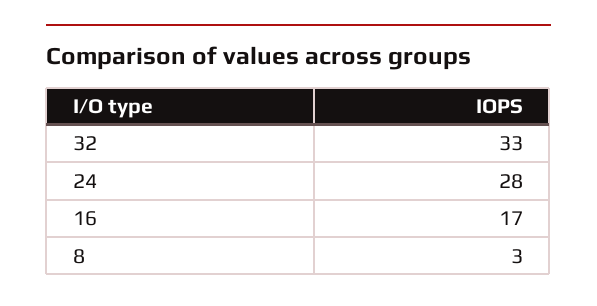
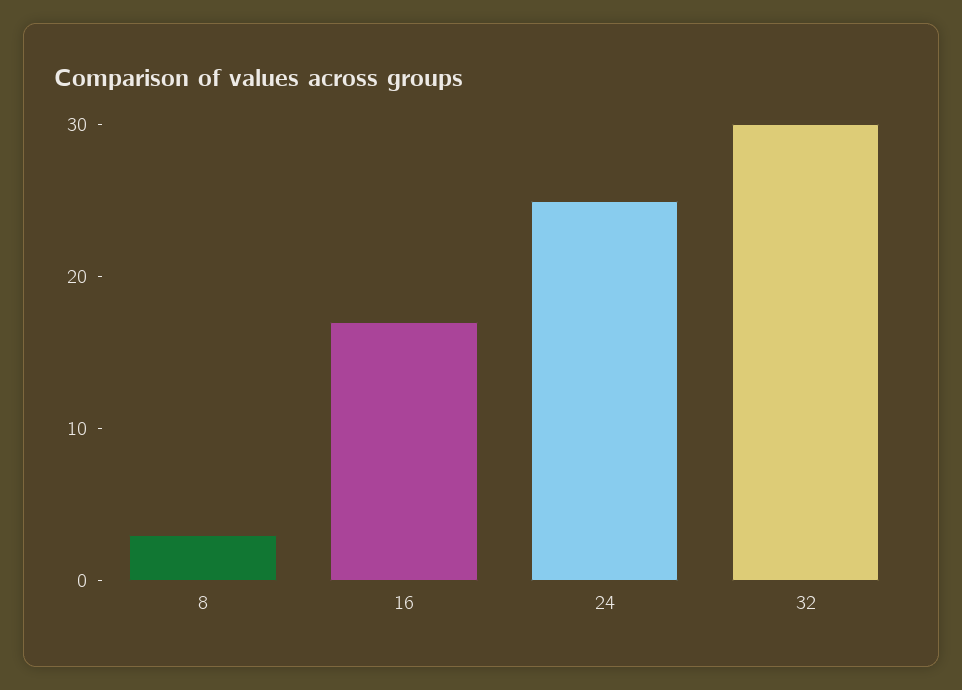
  {
-   "32": 33,
+   "32": 30,
-   "24": 28,
+   "24": 25,
    "16": 17,
    "8": 3
  }

